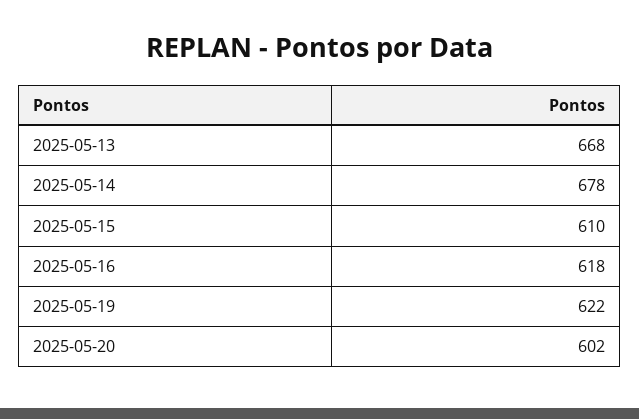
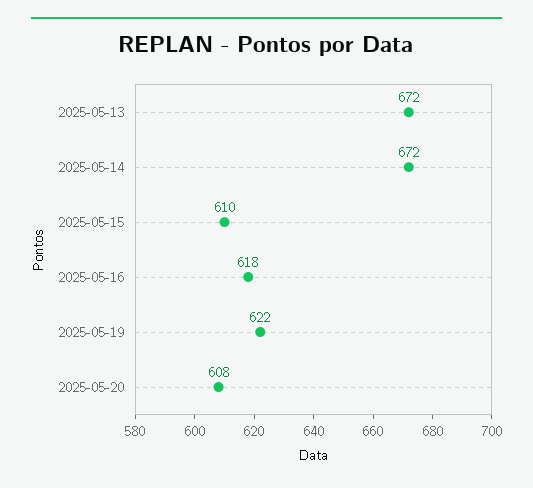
  {
-   "2025-05-13": 668,
+   "2025-05-13": 672,
-   "2025-05-14": 678,
+   "2025-05-14": 672,
    "2025-05-15": 610,
    "2025-05-16": 618,
    "2025-05-19": 622,
-   "2025-05-20": 602
+   "2025-05-20": 608
  }

